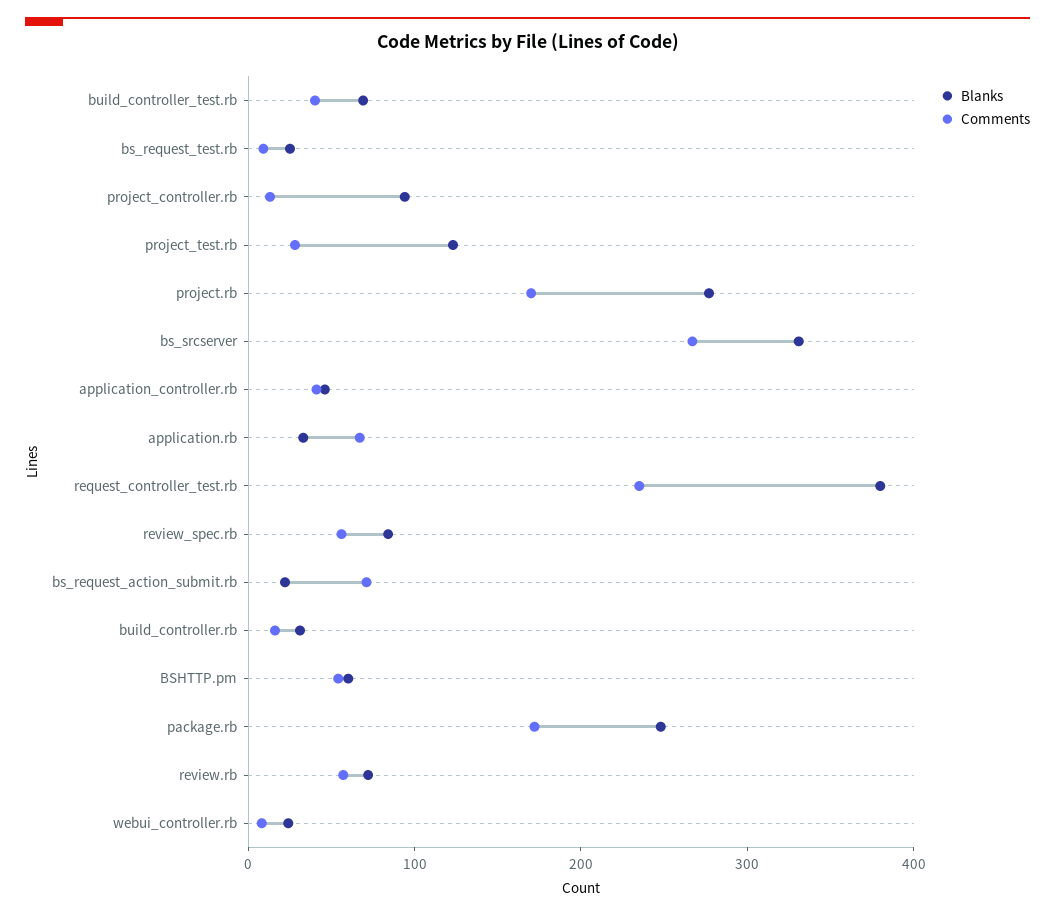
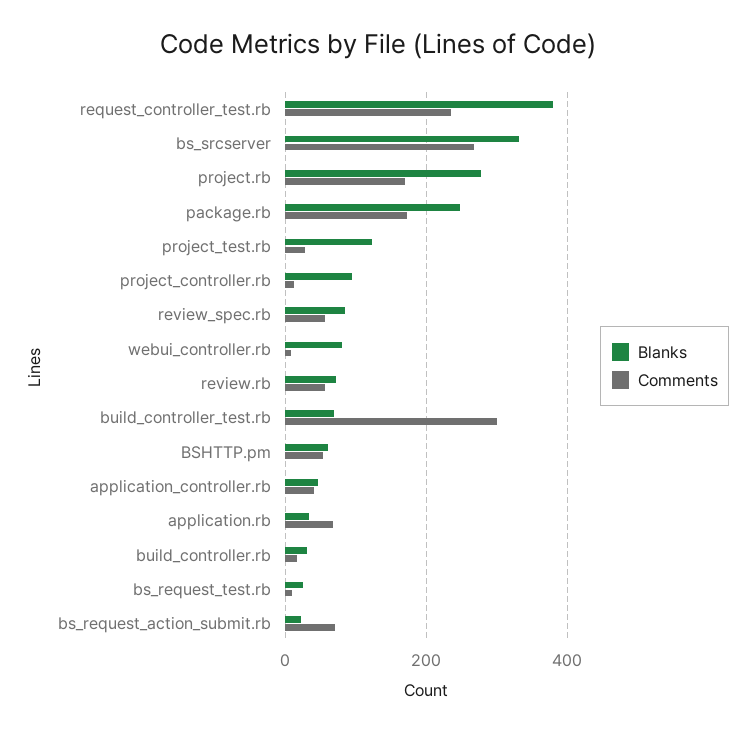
  {
    "Blanks": {
      "build_controller_test.rb": 60,
      "bs_request_test.rb": 20,
      "project_controller.rb": 100,
      "project_test.rb": 120,
      "project.rb": 280,
      "bs_srcserver": 340,
      "application_controller.rb": 40,
      "application.rb": 40,
      "request_controller_test.rb": 380,
      "review_spec.rb": 80,
      "bs_request_action_submit.rb": 20,
      "build_controller.rb": 40,
      "BSHTTP.pm": 60,
      "package.rb": 240,
      "review.rb": 80,
-     "webui_controller.rb": 20
+     "webui_controller.rb": 80
    },
    "Comments": {
-     "build_controller_test.rb": 40,
+     "build_controller_test.rb": 300,
      "bs_request_test.rb": 0,
      "project_controller.rb": 20,
      "project_test.rb": 20,
      "project.rb": 180,
      "bs_srcserver": 260,
      "application_controller.rb": 40,
      "application.rb": 60,
      "request_controller_test.rb": 240,
      "review_spec.rb": 60,
      "bs_request_action_submit.rb": 80,
      "build_controller.rb": 20,
      "BSHTTP.pm": 60,
      "package.rb": 180,
      "review.rb": 60,
      "webui_controller.rb": 0
    }
  }

